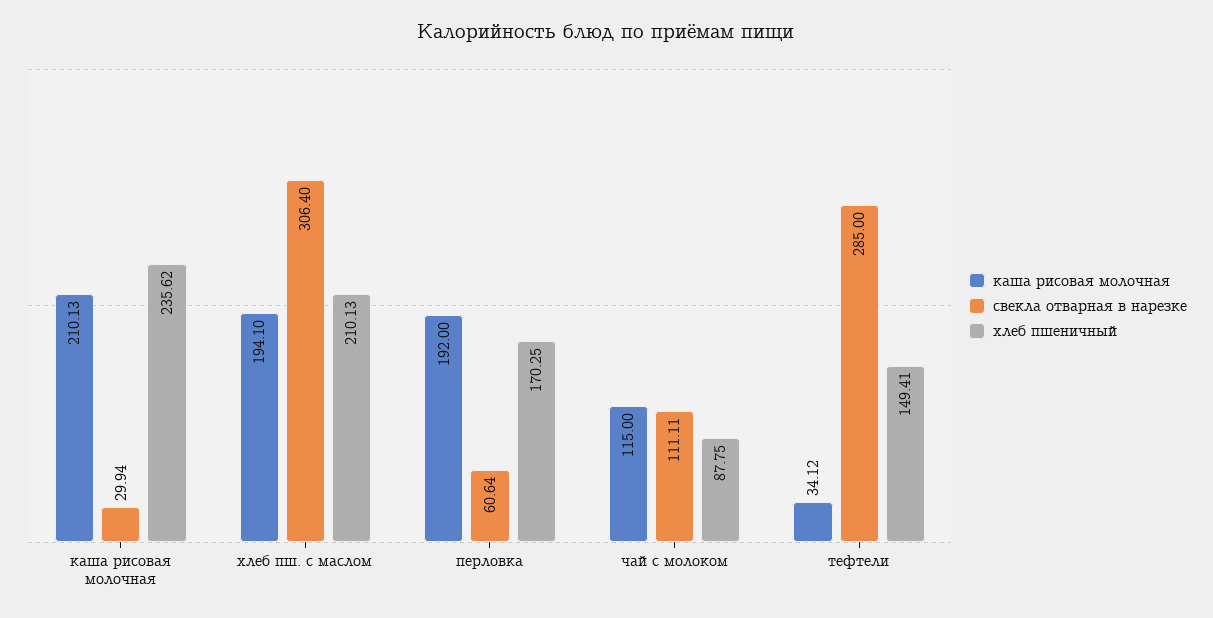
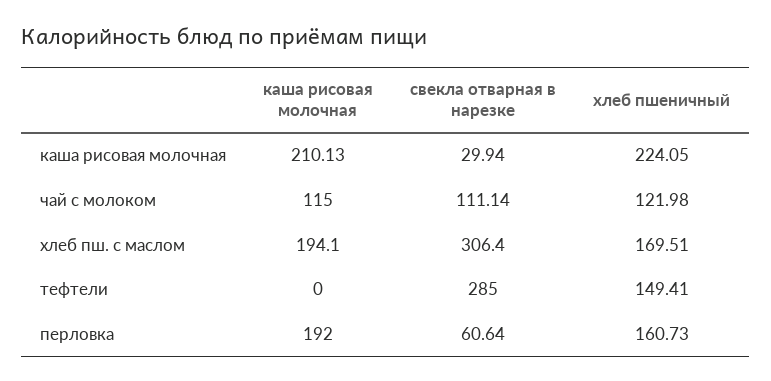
  {
    "каша рисовая молочная": {
      "каша рисовая молочная": 210.13,
      "хлеб пш. с маслом": 194.1,
      "перловка": 192,
      "чай с молоком": 115,
-     "тефтели": 34.12
+     "тефтели": 0
    },
    "свекла отварная в нарезке": {
      "каша рисовая молочная": 29.94,
      "хлеб пш. с маслом": 306.4,
      "перловка": 60.64,
-     "чай с молоком": 111.11,
+     "чай с молоком": 111.14,
      "тефтели": 285
    },
    "хлеб пшеничный": {
-     "каша рисовая молочная": 235.62,
+     "каша рисовая молочная": 224.05,
-     "хлеб пш. с маслом": 210.13,
+     "хлеб пш. с маслом": 169.51,
-     "перловка": 170.25,
+     "перловка": 160.73,
-     "чай с молоком": 87.75,
+     "чай с молоком": 121.98,
      "тефтели": 149.41
    }
  }

